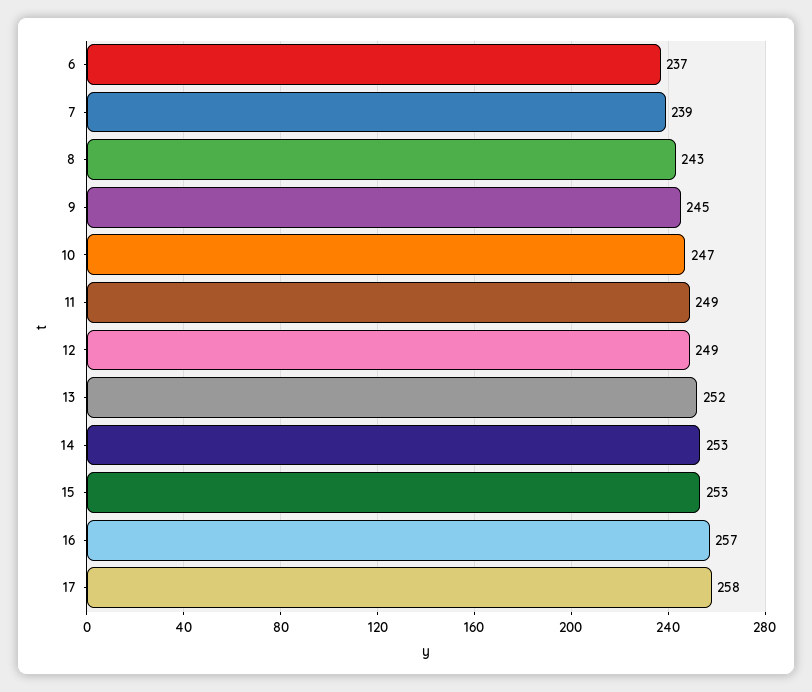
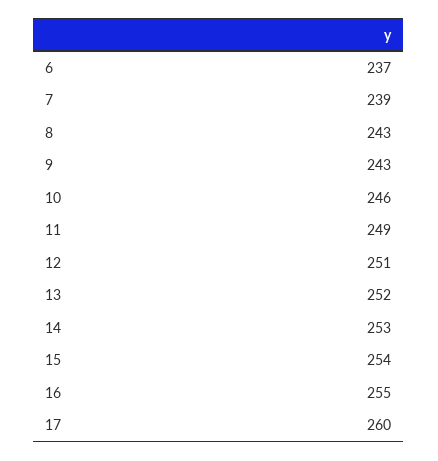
  {
    "6": 237,
    "7": 239,
    "8": 243,
-   "9": 245,
+   "9": 243,
-   "10": 247,
+   "10": 246,
    "11": 249,
-   "12": 249,
+   "12": 251,
    "13": 252,
    "14": 253,
-   "15": 253,
+   "15": 254,
-   "16": 257,
+   "16": 255,
-   "17": 258
+   "17": 260
  }

